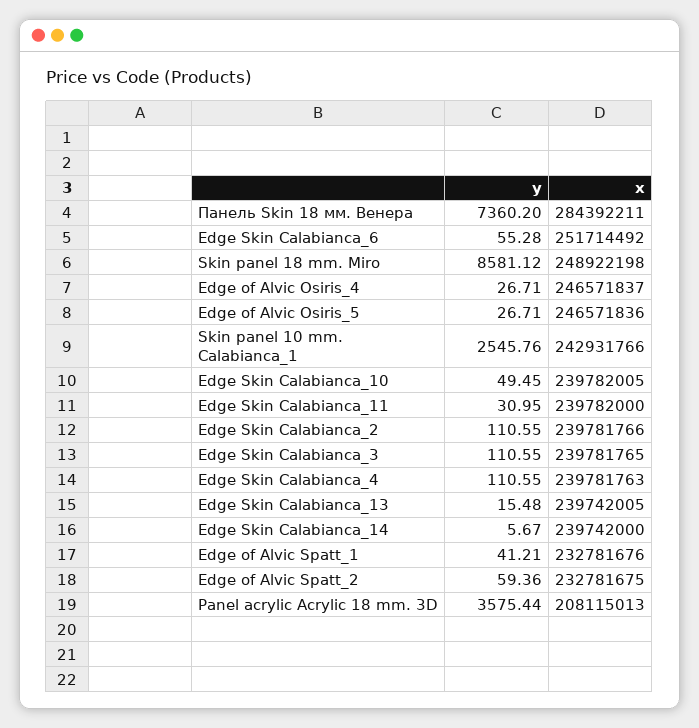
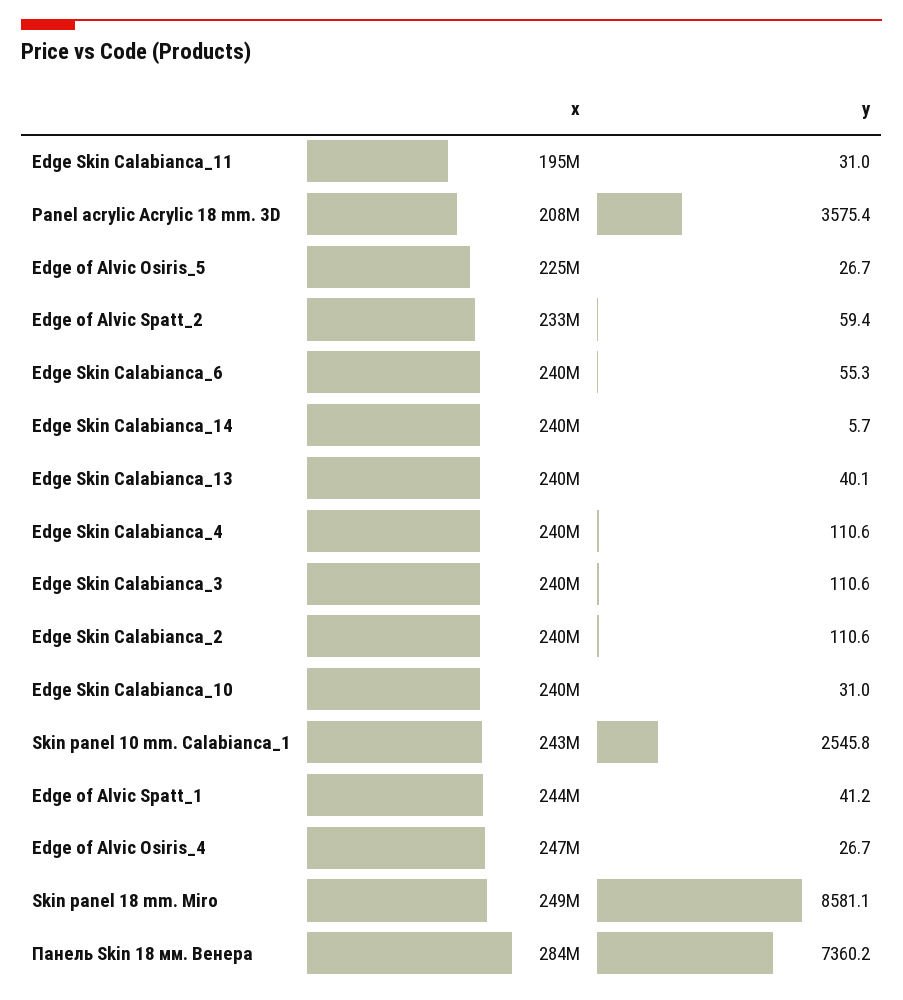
  {
    "y": {
      "Панель Skin 18 мм. Венера": 7360.2,
      "Edge Skin Calabianca_6": 55.28,
      "Skin panel 18 mm. Miro": 8581.12,
      "Edge of Alvic Osiris_4": 26.71,
      "Edge of Alvic Osiris_5": 26.71,
      "Skin panel 10 mm. Calabianca_1": 2545.76,
-     "Edge Skin Calabianca_10": 49.45,
+     "Edge Skin Calabianca_10": 31,
      "Edge Skin Calabianca_11": 30.95,
      "Edge Skin Calabianca_2": 110.55,
      "Edge Skin Calabianca_3": 110.55,
      "Edge Skin Calabianca_4": 110.55,
-     "Edge Skin Calabianca_13": 15.48,
+     "Edge Skin Calabianca_13": 40.1,
      "Edge Skin Calabianca_14": 5.67,
      "Edge of Alvic Spatt_1": 41.21,
      "Edge of Alvic Spatt_2": 59.36,
      "Panel acrylic Acrylic 18 mm. 3D": 3575.44
    },
    "x": {
      "Панель Skin 18 мм. Венера": 284392211,
-     "Edge Skin Calabianca_6": 251714492,
+     "Edge Skin Calabianca_6": 240000000,
      "Skin panel 18 mm. Miro": 248922198,
      "Edge of Alvic Osiris_4": 246571837,
-     "Edge of Alvic Osiris_5": 246571836,
+     "Edge of Alvic Osiris_5": 225000000,
      "Skin panel 10 mm. Calabianca_1": 242931766,
      "Edge Skin Calabianca_10": 239782005,
-     "Edge Skin Calabianca_11": 239782000,
+     "Edge Skin Calabianca_11": 195000000,
      "Edge Skin Calabianca_2": 239781766,
      "Edge Skin Calabianca_3": 239781765,
      "Edge Skin Calabianca_4": 239781763,
      "Edge Skin Calabianca_13": 239742005,
      "Edge Skin Calabianca_14": 239742000,
-     "Edge of Alvic Spatt_1": 232781676,
+     "Edge of Alvic Spatt_1": 244000000,
      "Edge of Alvic Spatt_2": 232781675,
      "Panel acrylic Acrylic 18 mm. 3D": 208115013
    }
  }

